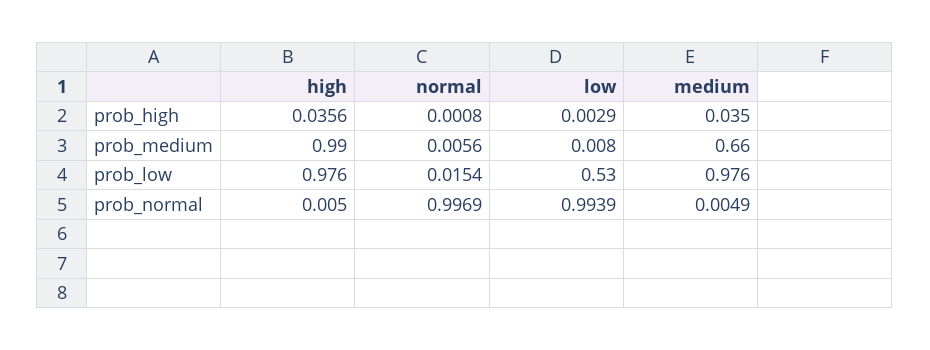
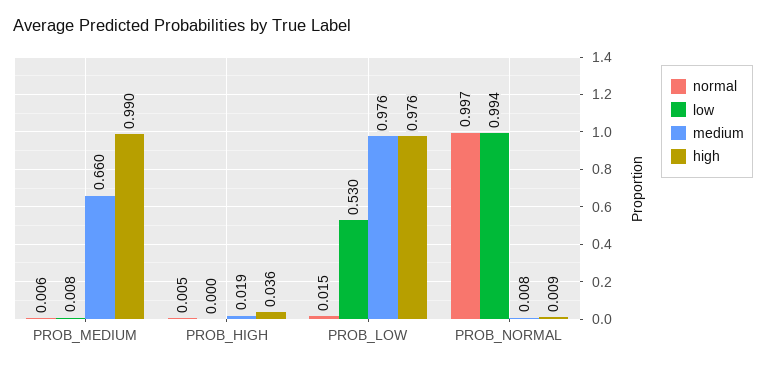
  {
    "high": {
      "prob_high": 0.0356,
      "prob_medium": 0.99,
      "prob_low": 0.976,
-     "prob_normal": 0.005
+     "prob_normal": 0.009
    },
    "normal": {
-     "prob_high": 0.0008,
+     "prob_high": 0.005,
      "prob_medium": 0.0056,
      "prob_low": 0.0154,
      "prob_normal": 0.9969
    },
    "low": {
-     "prob_high": 0.0029,
+     "prob_high": 0,
      "prob_medium": 0.008,
      "prob_low": 0.53,
      "prob_normal": 0.9939
    },
    "medium": {
-     "prob_high": 0.035,
+     "prob_high": 0.019,
      "prob_medium": 0.66,
      "prob_low": 0.976,
-     "prob_normal": 0.0049
+     "prob_normal": 0.008
    }
  }

